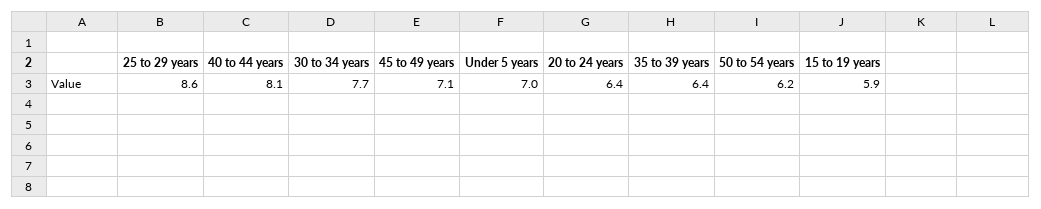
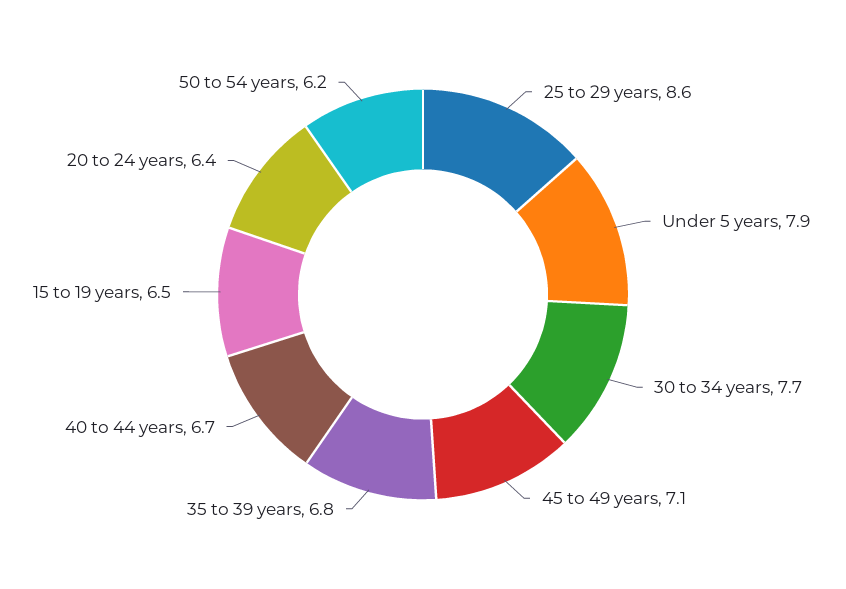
  {
    "25 to 29 years": 8.6,
-   "40 to 44 years": 8.1,
+   "40 to 44 years": 6.7,
    "30 to 34 years": 7.7,
    "45 to 49 years": 7.1,
-   "Under 5 years": 7,
+   "Under 5 years": 7.9,
    "20 to 24 years": 6.4,
-   "35 to 39 years": 6.4,
+   "35 to 39 years": 6.8,
    "50 to 54 years": 6.2,
-   "15 to 19 years": 5.9
+   "15 to 19 years": 6.5
  }

